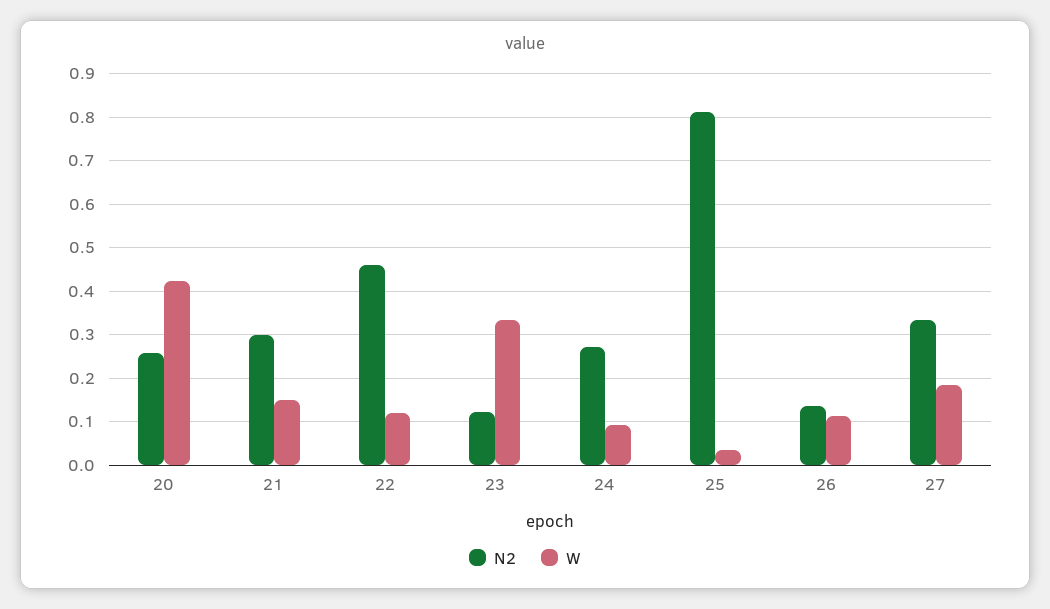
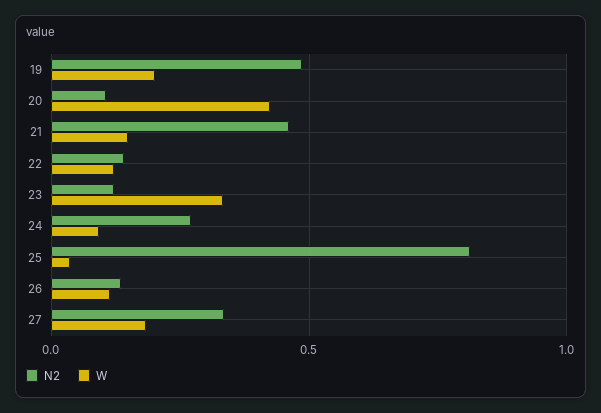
  {
    "N2": {
-     "20": 0.26,
+     "20": 0.1,
-     "21": 0.3,
+     "21": 0.45,
-     "22": 0.46,
+     "22": 0.15,
      "23": 0.12,
      "24": 0.28,
      "25": 0.82,
      "26": 0.14,
-     "27": 0.34
+     "27": 0.34,
+     "19": 0.5
    },
    "W": {
      "20": 0.42,
      "21": 0.14,
      "22": 0.12,
      "23": 0.34,
      "24": 0.1,
      "25": 0.04,
      "26": 0.12,
-     "27": 0.18
+     "27": 0.18,
+     "19": 0.2
    }
  }

